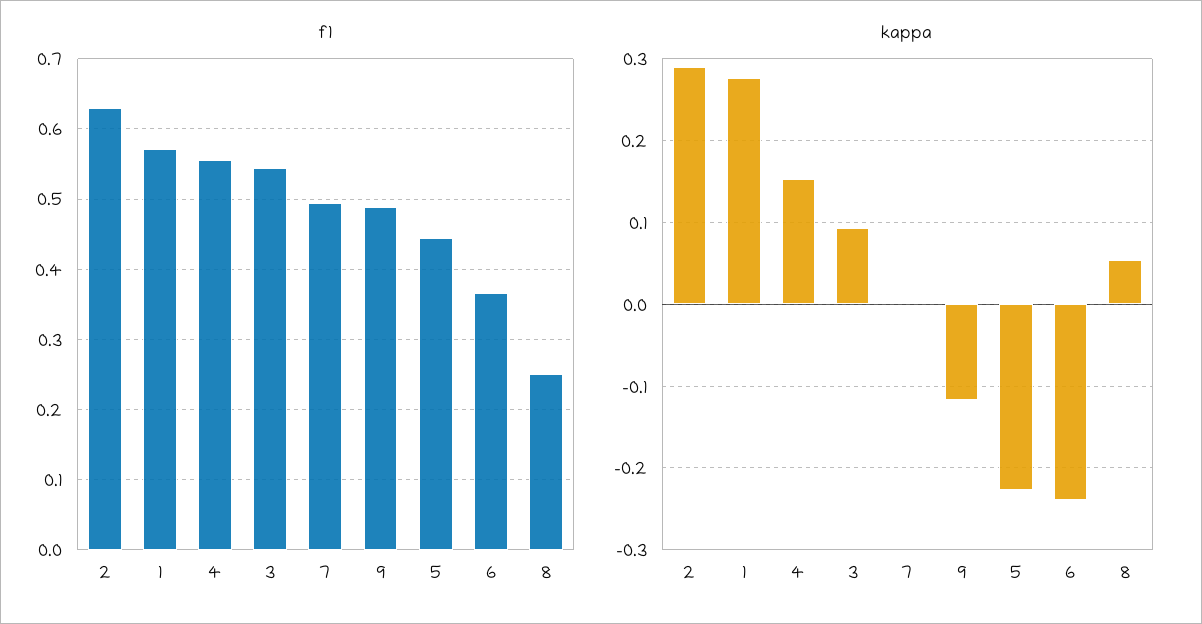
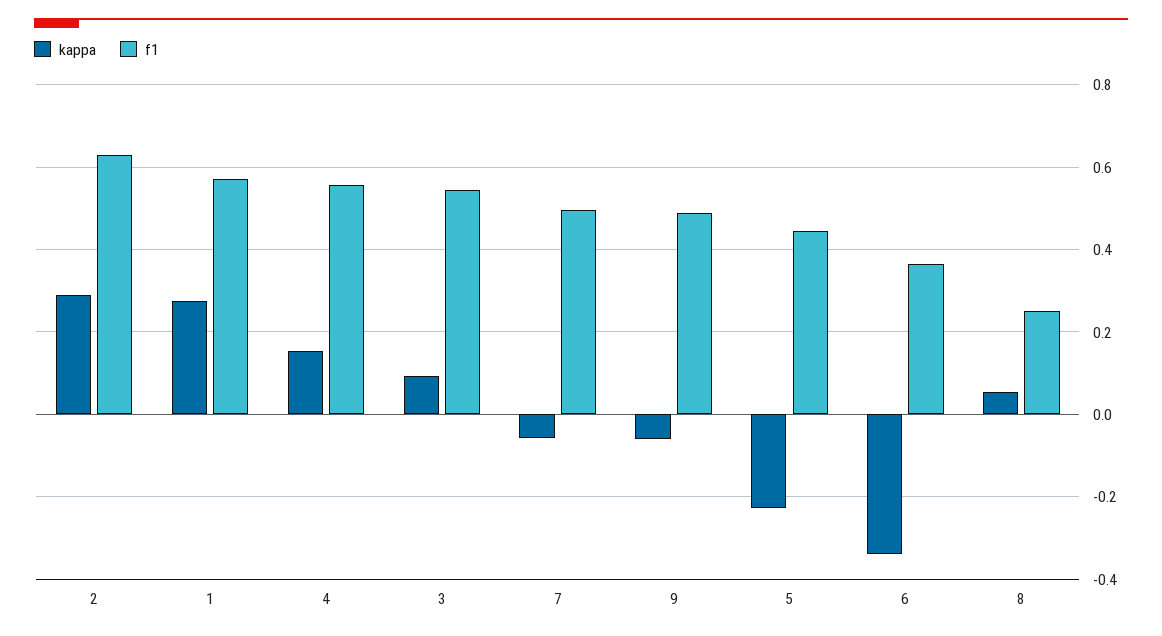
  {
    "f1": {
      "2": 0.63,
      "1": 0.57,
      "4": 0.56,
      "3": 0.54,
      "7": 0.49,
      "9": 0.49,
      "5": 0.44,
      "6": 0.37,
      "8": 0.25
    },
    "kappa": {
      "2": 0.29,
      "1": 0.28,
      "4": 0.15,
      "3": 0.09,
-     "7": 0,
+     "7": -0.06,
-     "9": -0.12,
+     "9": -0.06,
      "5": -0.23,
-     "6": -0.24,
+     "6": -0.34,
      "8": 0.05
    }
  }

